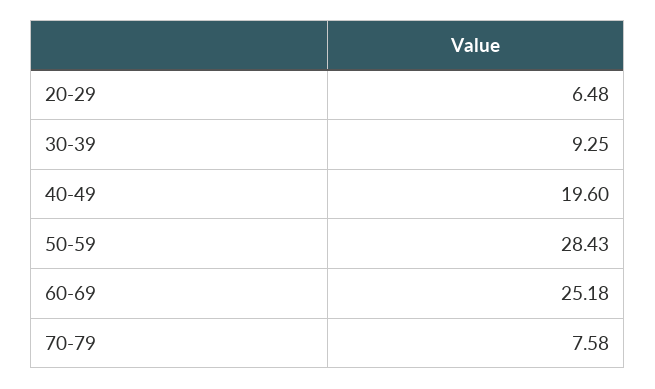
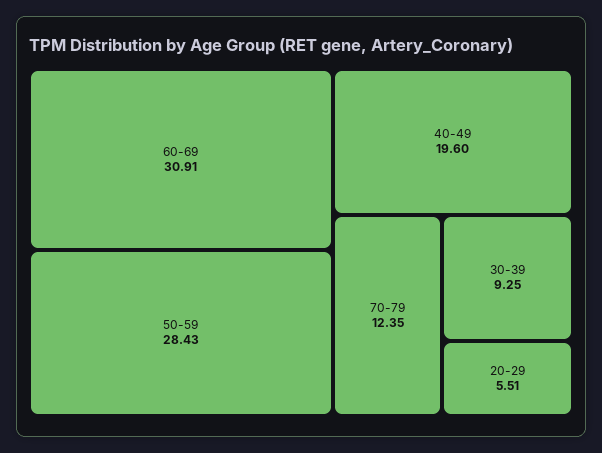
  {
-   "20-29": 6.48,
+   "20-29": 5.51,
    "30-39": 9.25,
    "40-49": 19.6,
    "50-59": 28.43,
-   "60-69": 25.18,
+   "60-69": 30.91,
-   "70-79": 7.58
+   "70-79": 12.35
  }

